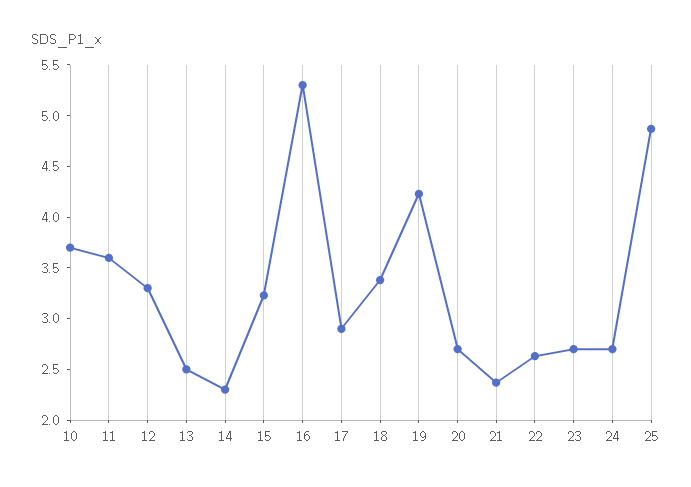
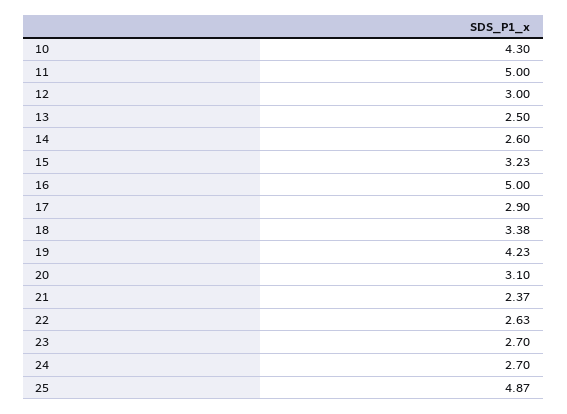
  {
-   "10": 3.7,
+   "10": 4.3,
-   "11": 3.6,
+   "11": 5,
-   "12": 3.3,
+   "12": 3,
    "13": 2.5,
-   "14": 2.3,
+   "14": 2.6,
    "15": 3.23,
-   "16": 5.3,
+   "16": 5,
    "17": 2.9,
    "18": 3.38,
    "19": 4.23,
-   "20": 2.7,
+   "20": 3.1,
    "21": 2.37,
    "22": 2.63,
    "23": 2.7,
    "24": 2.7,
    "25": 4.87
  }

